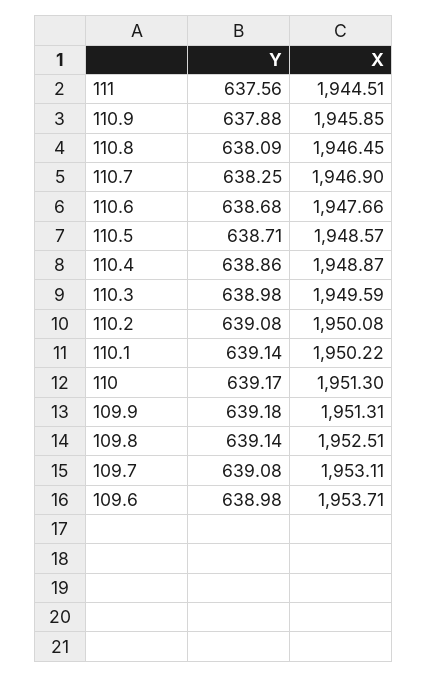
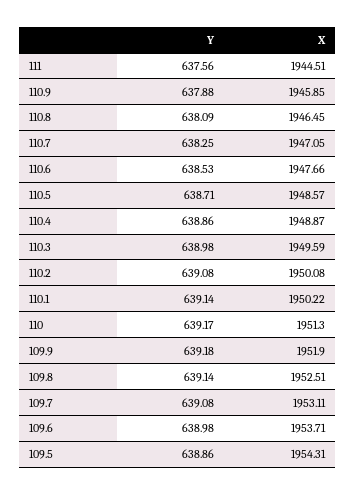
  {
    "Y": {
      "111": 637.56,
      "110.9": 637.88,
      "110.8": 638.09,
      "110.7": 638.25,
-     "110.6": 638.68,
+     "110.6": 638.53,
      "110.5": 638.71,
      "110.4": 638.86,
      "110.3": 638.98,
      "110.2": 639.08,
      "110.1": 639.14,
      "110": 639.17,
      "109.9": 639.18,
      "109.8": 639.14,
      "109.7": 639.08,
-     "109.6": 638.98
+     "109.6": 638.98,
+     "109.5": 638.86
    },
    "X": {
      "111": 1944.51,
      "110.9": 1945.85,
      "110.8": 1946.45,
-     "110.7": 1946.9,
+     "110.7": 1947.05,
      "110.6": 1947.66,
      "110.5": 1948.57,
      "110.4": 1948.87,
      "110.3": 1949.59,
      "110.2": 1950.08,
      "110.1": 1950.22,
      "110": 1951.3,
-     "109.9": 1951.31,
+     "109.9": 1951.9,
      "109.8": 1952.51,
      "109.7": 1953.11,
-     "109.6": 1953.71
+     "109.6": 1953.71,
+     "109.5": 1954.31
    }
  }

